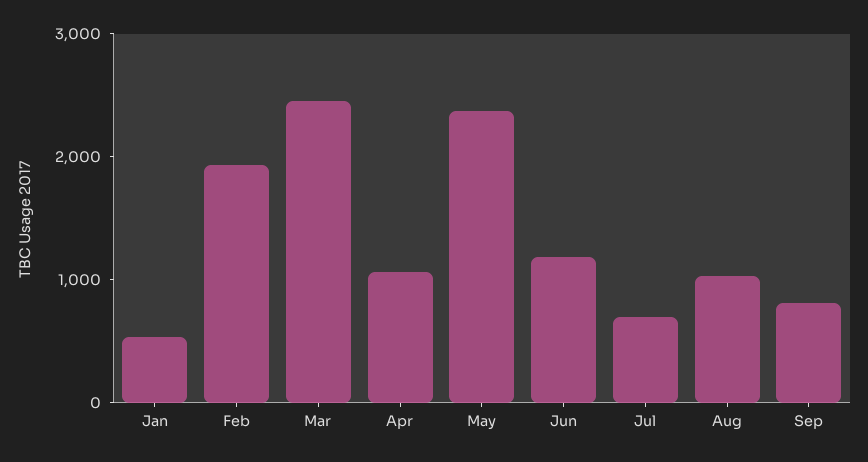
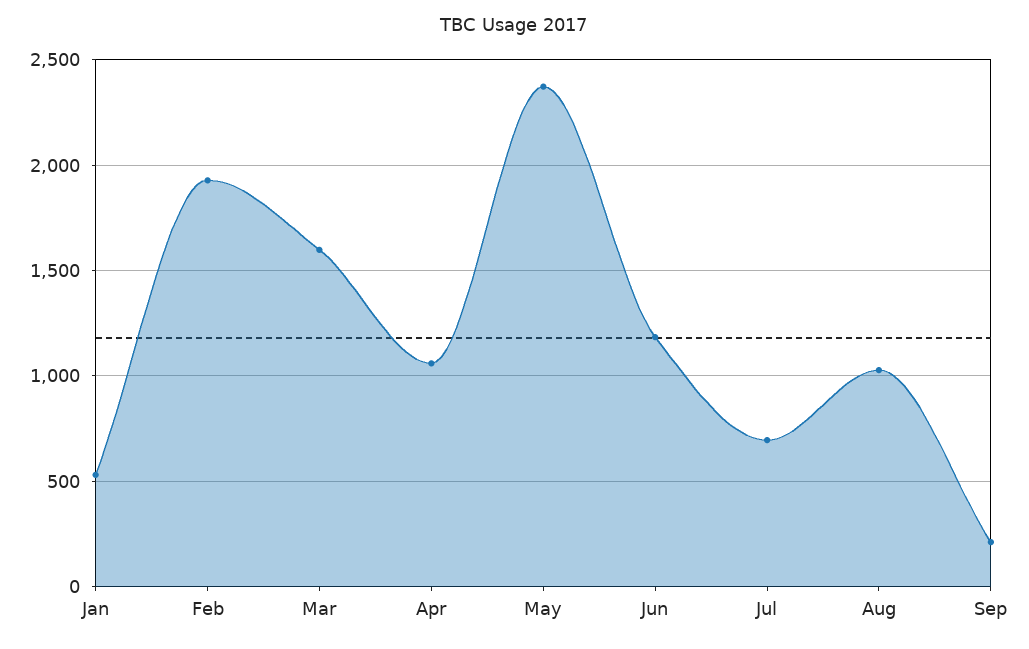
  {
    "Jan": 550,
    "Feb": 1950,
-   "Mar": 2400,
+   "Mar": 1600,
    "Apr": 1050,
    "May": 2350,
    "Jun": 1200,
    "Jul": 700,
    "Aug": 1050,
-   "Sep": 800
+   "Sep": 200
  }

